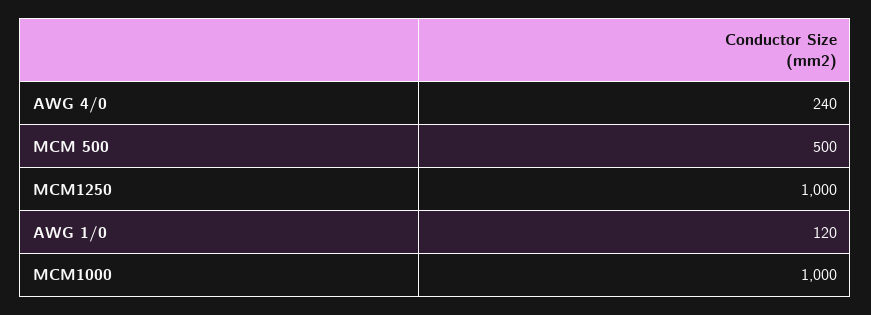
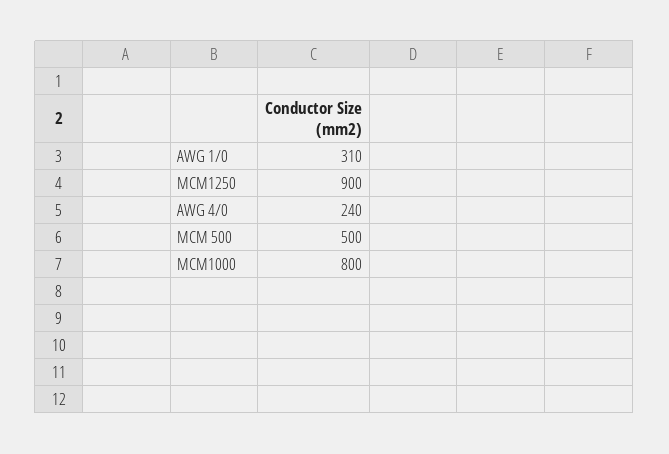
  {
    "AWG 4/0": 240,
    "MCM 500": 500,
-   "MCM1250": 1000,
+   "MCM1250": 900,
-   "AWG 1/0": 120,
+   "AWG 1/0": 310,
-   "MCM1000": 1000
+   "MCM1000": 800
  }

